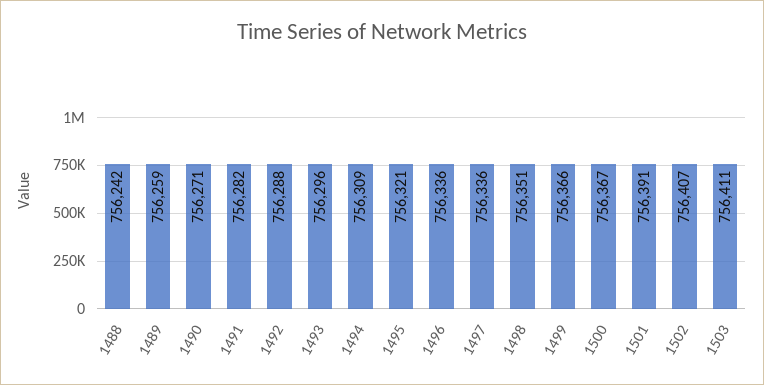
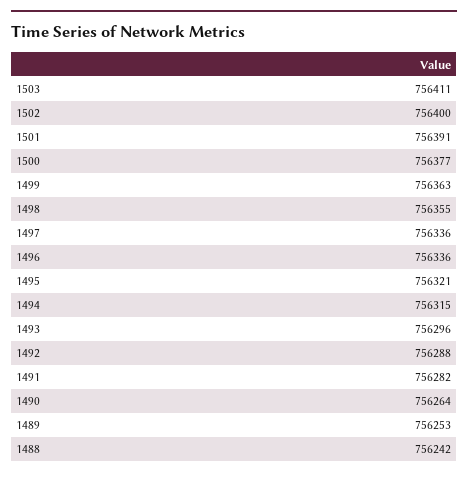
  {
    "1488": 756242,
-   "1489": 756259,
+   "1489": 756253,
-   "1490": 756271,
+   "1490": 756264,
    "1491": 756282,
    "1492": 756288,
    "1493": 756296,
-   "1494": 756309,
+   "1494": 756315,
    "1495": 756321,
    "1496": 756336,
    "1497": 756336,
-   "1498": 756351,
+   "1498": 756355,
-   "1499": 756366,
+   "1499": 756363,
-   "1500": 756367,
+   "1500": 756377,
    "1501": 756391,
-   "1502": 756407,
+   "1502": 756400,
    "1503": 756411
  }

